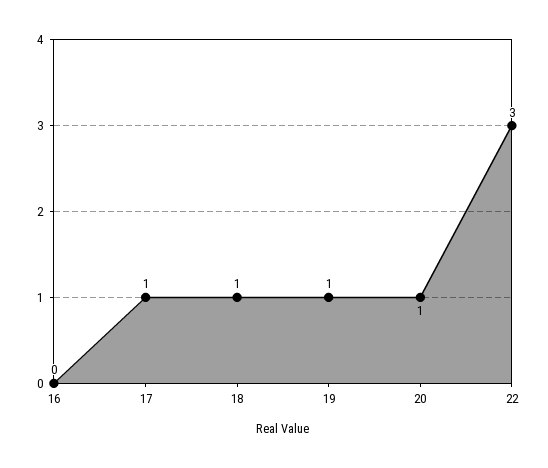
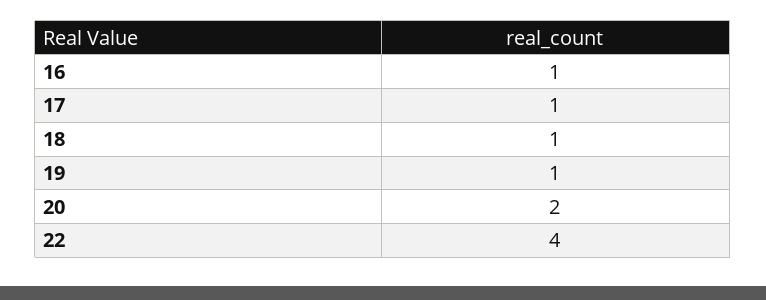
  {
-   "16": 0,
+   "16": 1,
    "17": 1,
    "18": 1,
    "19": 1,
-   "20": 1,
+   "20": 2,
-   "22": 3
+   "22": 4
  }

